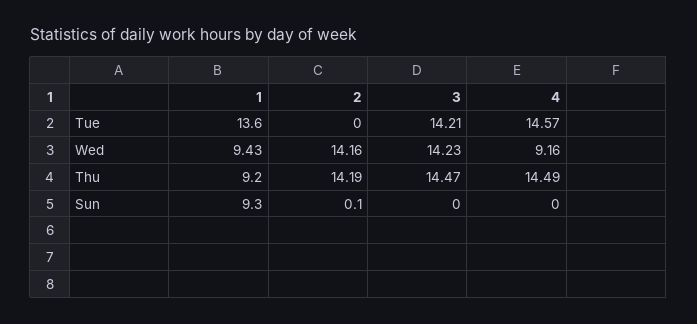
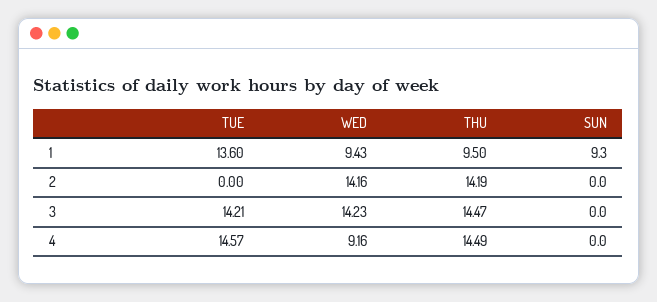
  {
    "1": {
      "Tue": 13.6,
      "Wed": 9.43,
-     "Thu": 9.2,
+     "Thu": 9.5,
      "Sun": 9.3
    },
    "2": {
      "Tue": 0,
      "Wed": 14.16,
      "Thu": 14.19,
-     "Sun": 0.1
+     "Sun": 0
    },
    "3": {
      "Tue": 14.21,
      "Wed": 14.23,
      "Thu": 14.47,
      "Sun": 0
    },
    "4": {
      "Tue": 14.57,
      "Wed": 9.16,
      "Thu": 14.49,
      "Sun": 0
    }
  }

